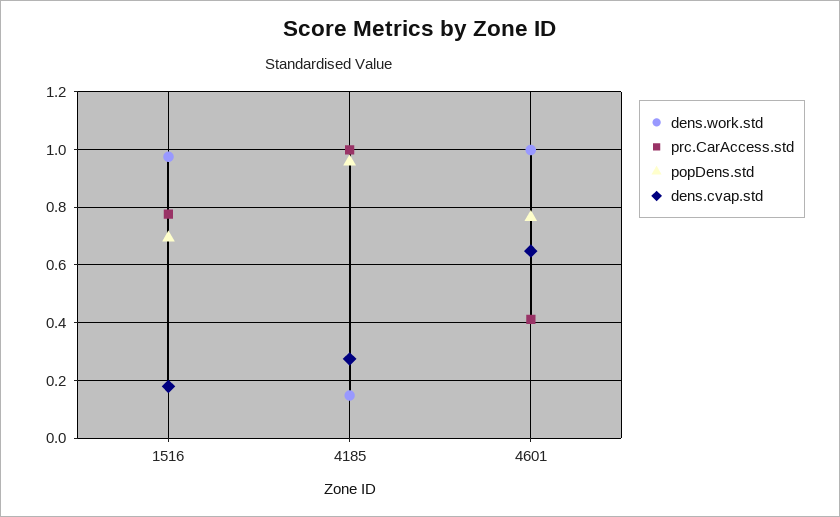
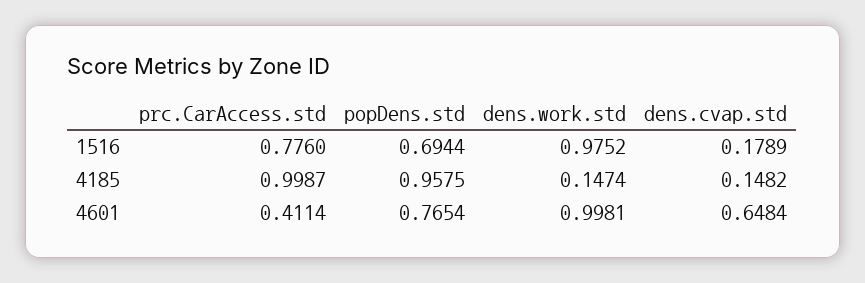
  {
    "dens.work.std": {
      "1516": 0.9752,
      "4185": 0.1474,
      "4601": 0.9981
    },
    "prc.CarAccess.std": {
      "1516": 0.776,
      "4185": 0.9987,
      "4601": 0.4114
    },
    "popDens.std": {
      "1516": 0.6944,
      "4185": 0.9575,
      "4601": 0.7654
    },
    "dens.cvap.std": {
      "1516": 0.1789,
-     "4185": 0.275,
+     "4185": 0.1482,
      "4601": 0.6484
    }
  }

